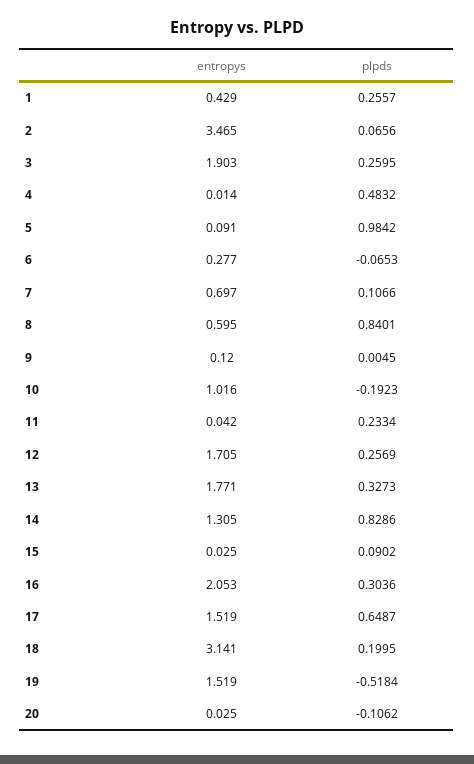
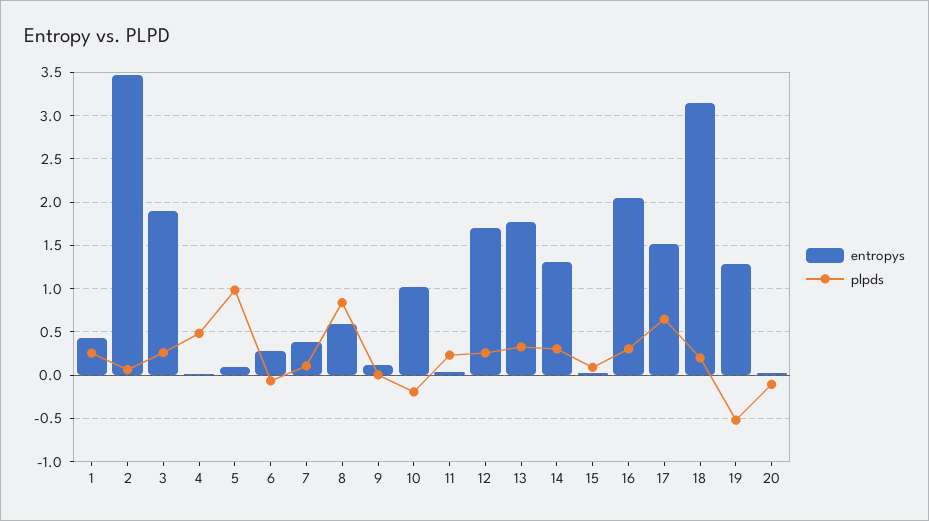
  {
    "entropys": {
      "1": 0.429,
      "2": 3.465,
      "3": 1.903,
      "4": 0.014,
      "5": 0.091,
      "6": 0.277,
-     "7": 0.697,
+     "7": 0.4,
      "8": 0.595,
      "9": 0.12,
      "10": 1.016,
      "11": 0.042,
      "12": 1.705,
      "13": 1.771,
      "14": 1.305,
      "15": 0.025,
      "16": 2.053,
      "17": 1.519,
      "18": 3.141,
-     "19": 1.519,
+     "19": 1.3,
      "20": 0.025
    },
    "plpds": {
      "1": 0.2557,
      "2": 0.0656,
      "3": 0.2595,
      "4": 0.4832,
      "5": 0.9842,
      "6": -0.0653,
      "7": 0.1066,
      "8": 0.8401,
      "9": 0.0045,
      "10": -0.1923,
      "11": 0.2334,
      "12": 0.2569,
      "13": 0.3273,
-     "14": 0.8286,
+     "14": 0.3,
      "15": 0.0902,
      "16": 0.3036,
      "17": 0.6487,
      "18": 0.1995,
      "19": -0.5184,
      "20": -0.1062
    }
  }

